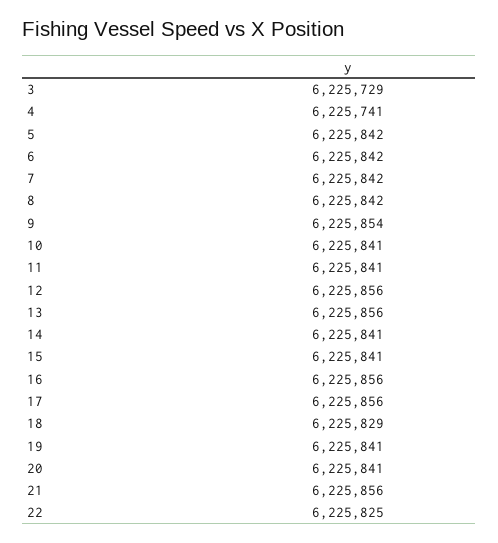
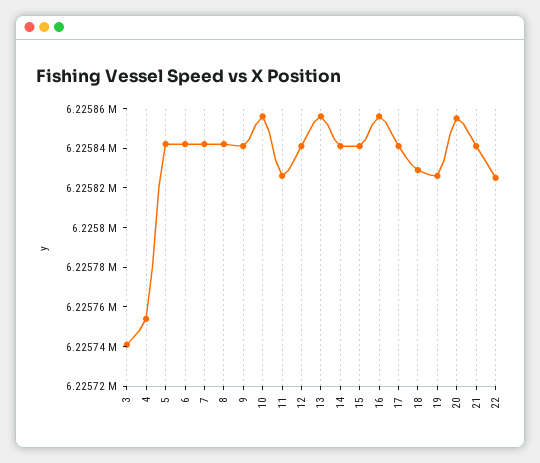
  {
-   "3": 6225729,
+   "3": 6225740,
-   "4": 6225741,
+   "4": 6225755,
    "5": 6225842,
    "6": 6225842,
    "7": 6225842,
    "8": 6225842,
-   "9": 6225854,
+   "9": 6225840,
-   "10": 6225841,
+   "10": 6225855,
-   "11": 6225841,
+   "11": 6225825,
-   "12": 6225856,
+   "12": 6225840,
    "13": 6225856,
    "14": 6225841,
    "15": 6225841,
    "16": 6225856,
-   "17": 6225856,
+   "17": 6225840,
    "18": 6225829,
-   "19": 6225841,
+   "19": 6225825,
-   "20": 6225841,
+   "20": 6225855,
-   "21": 6225856,
+   "21": 6225840,
    "22": 6225825
  }

